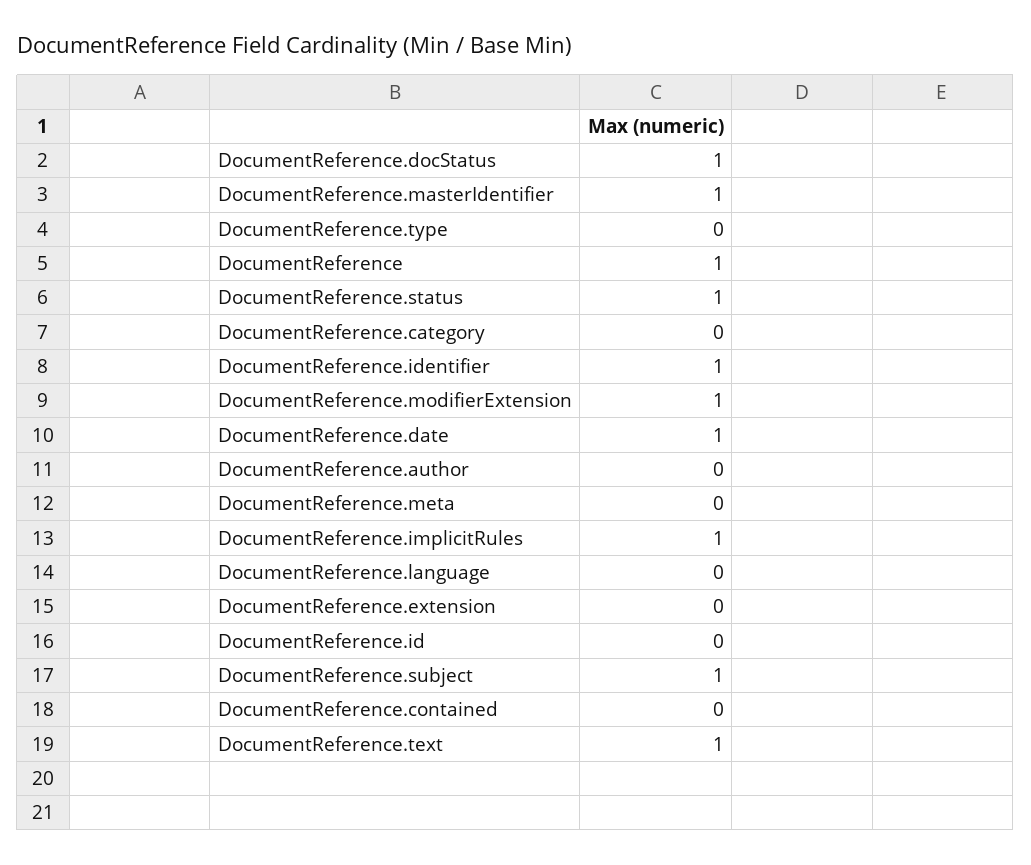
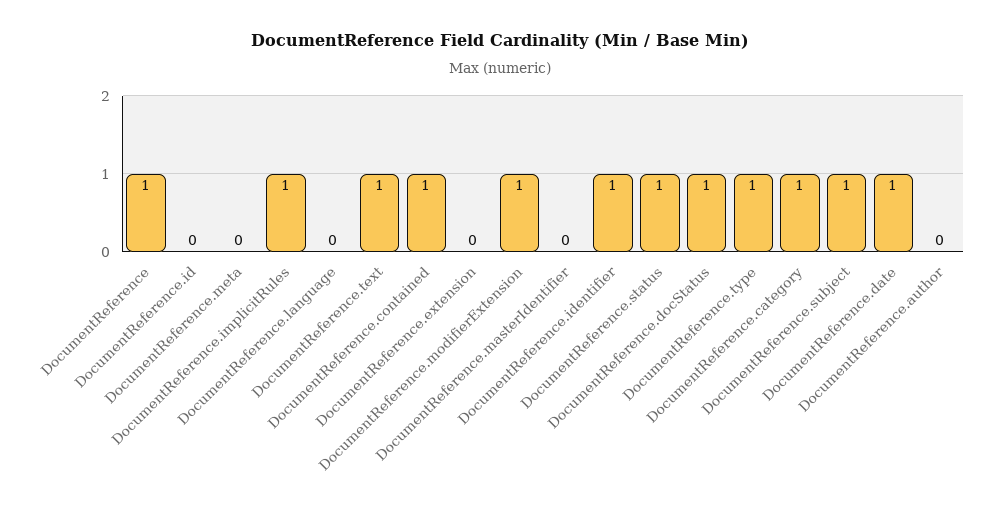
  {
    "DocumentReference.docStatus": 1,
-   "DocumentReference.masterIdentifier": 1,
+   "DocumentReference.masterIdentifier": 0,
-   "DocumentReference.type": 0,
+   "DocumentReference.type": 1,
    "DocumentReference": 1,
    "DocumentReference.status": 1,
-   "DocumentReference.category": 0,
+   "DocumentReference.category": 1,
    "DocumentReference.identifier": 1,
    "DocumentReference.modifierExtension": 1,
    "DocumentReference.date": 1,
    "DocumentReference.author": 0,
    "DocumentReference.meta": 0,
    "DocumentReference.implicitRules": 1,
    "DocumentReference.language": 0,
    "DocumentReference.extension": 0,
    "DocumentReference.id": 0,
    "DocumentReference.subject": 1,
-   "DocumentReference.contained": 0,
+   "DocumentReference.contained": 1,
    "DocumentReference.text": 1
  }

